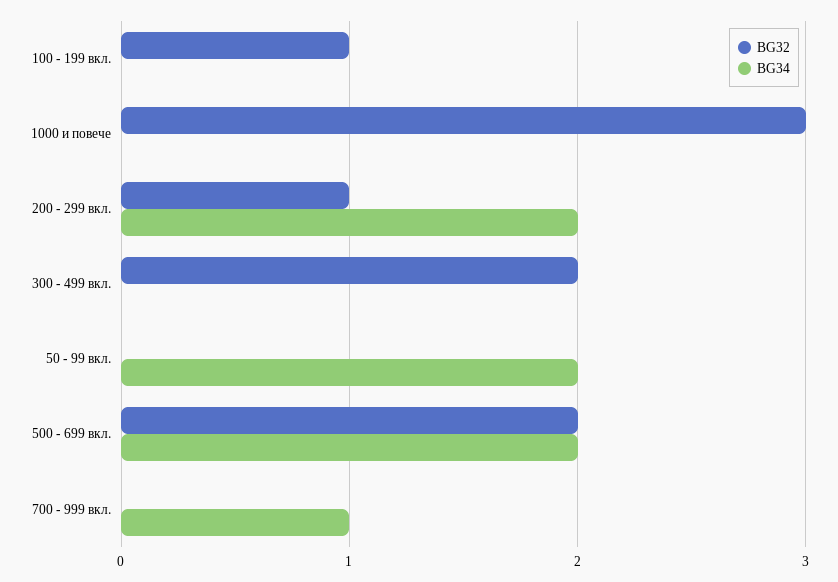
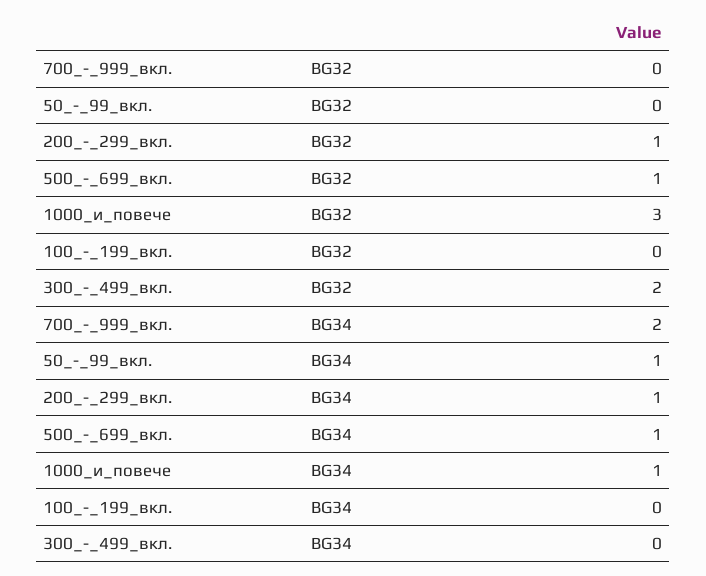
  {
    "BG32": {
-     "100 - 199 вкл.": 1,
+     "100 - 199 вкл.": 0,
      "1000 и повече": 3,
      "200 - 299 вкл.": 1,
      "300 - 499 вкл.": 2,
      "50 - 99 вкл.": 0,
-     "500 - 699 вкл.": 2,
+     "500 - 699 вкл.": 1,
      "700 - 999 вкл.": 0
    },
    "BG34": {
      "100 - 199 вкл.": 0,
-     "1000 и повече": 0,
+     "1000 и повече": 1,
-     "200 - 299 вкл.": 2,
+     "200 - 299 вкл.": 1,
      "300 - 499 вкл.": 0,
-     "50 - 99 вкл.": 2,
+     "50 - 99 вкл.": 1,
-     "500 - 699 вкл.": 2,
+     "500 - 699 вкл.": 1,
-     "700 - 999 вкл.": 1
+     "700 - 999 вкл.": 2
    }
  }

